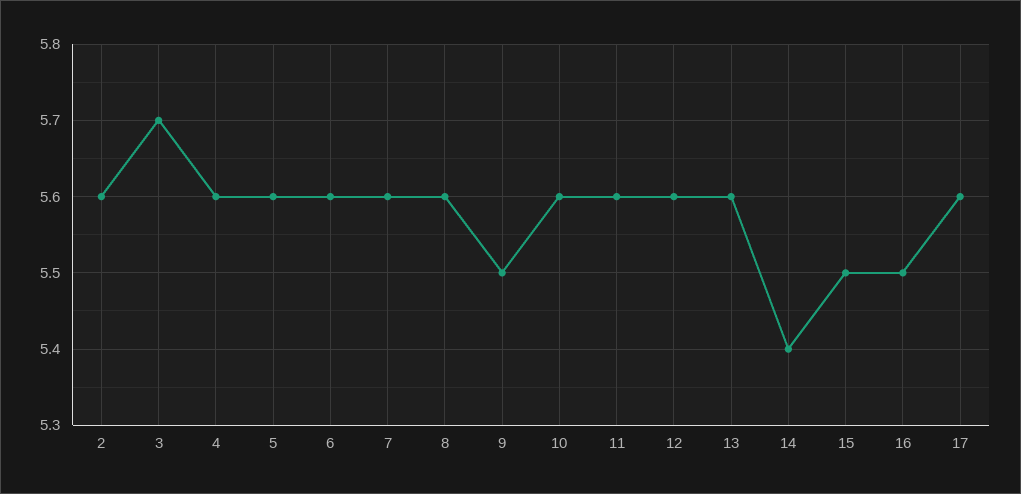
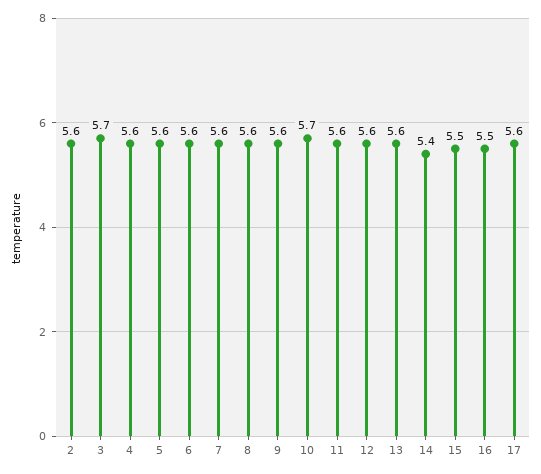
  {
    "2": 5.6,
    "3": 5.7,
    "4": 5.6,
    "5": 5.6,
    "6": 5.6,
    "7": 5.6,
    "8": 5.6,
-   "9": 5.5,
+   "9": 5.6,
-   "10": 5.6,
+   "10": 5.7,
    "11": 5.6,
    "12": 5.6,
    "13": 5.6,
    "14": 5.4,
    "15": 5.5,
    "16": 5.5,
    "17": 5.6
  }

